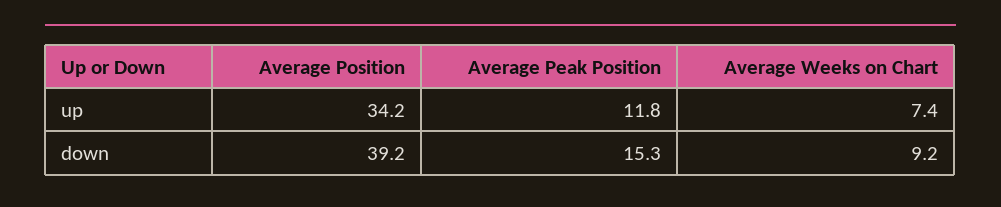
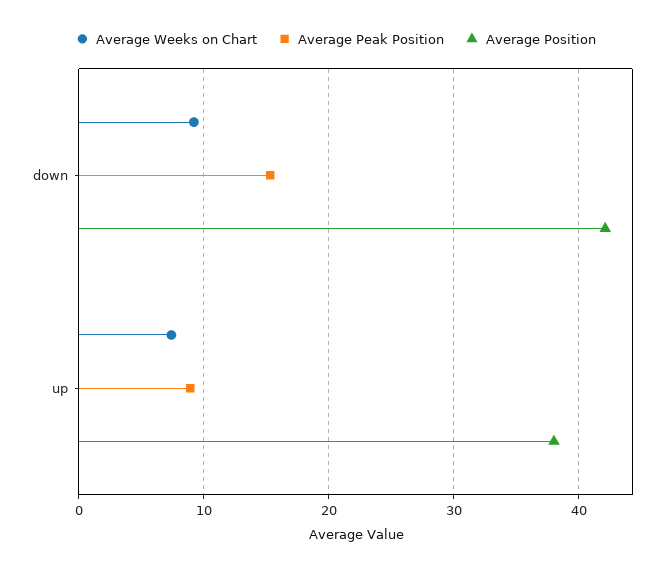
  {
    "Average Position": {
-     "up": 34.2,
+     "up": 38,
-     "down": 39.2
+     "down": 42
    },
    "Average Peak Position": {
-     "up": 11.8,
+     "up": 9,
      "down": 15.3
    },
    "Average Weeks on Chart": {
      "up": 7.4,
      "down": 9.2
    }
  }

